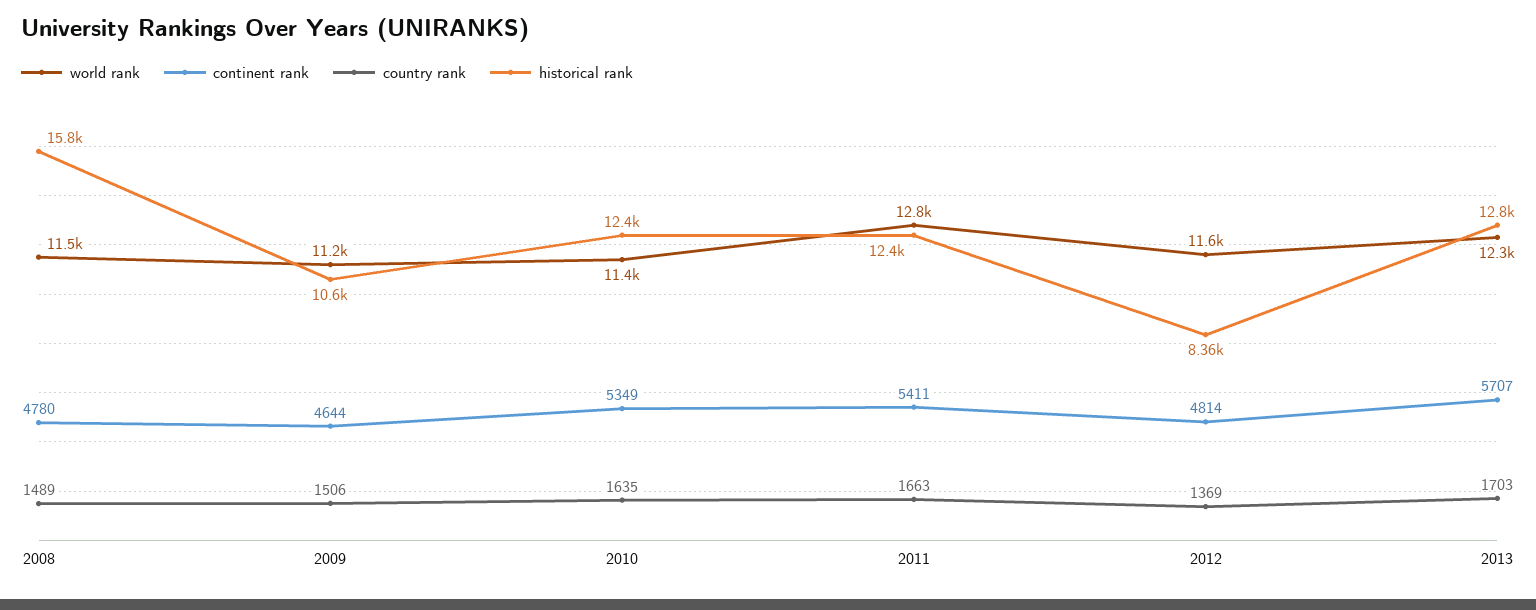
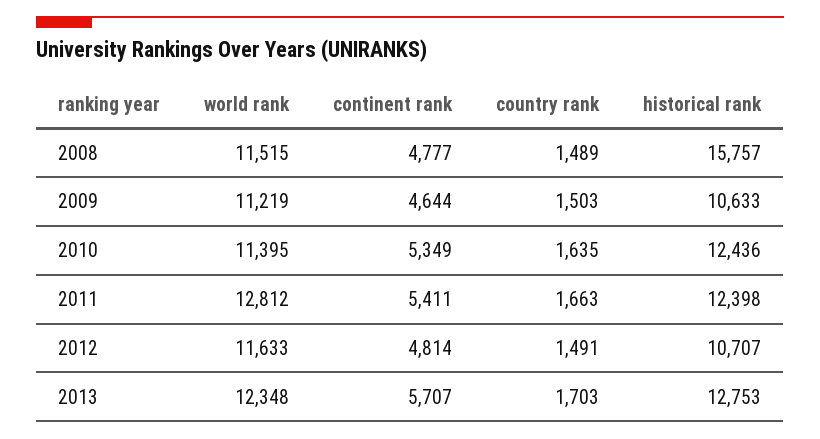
  {
    "world rank": {
      "2008": 11515,
      "2009": 11219,
      "2010": 11395,
      "2011": 12812,
      "2012": 11633,
      "2013": 12348
    },
    "continent rank": {
-     "2008": 4780,
+     "2008": 4777,
      "2009": 4644,
      "2010": 5349,
      "2011": 5411,
      "2012": 4814,
      "2013": 5707
    },
    "country rank": {
      "2008": 1489,
-     "2009": 1506,
+     "2009": 1503,
      "2010": 1635,
      "2011": 1663,
-     "2012": 1369,
+     "2012": 1491,
      "2013": 1703
    },
    "historical rank": {
      "2008": 15757,
      "2009": 10633,
      "2010": 12436,
      "2011": 12398,
-     "2012": 8360,
+     "2012": 10707,
      "2013": 12753
    }
  }

